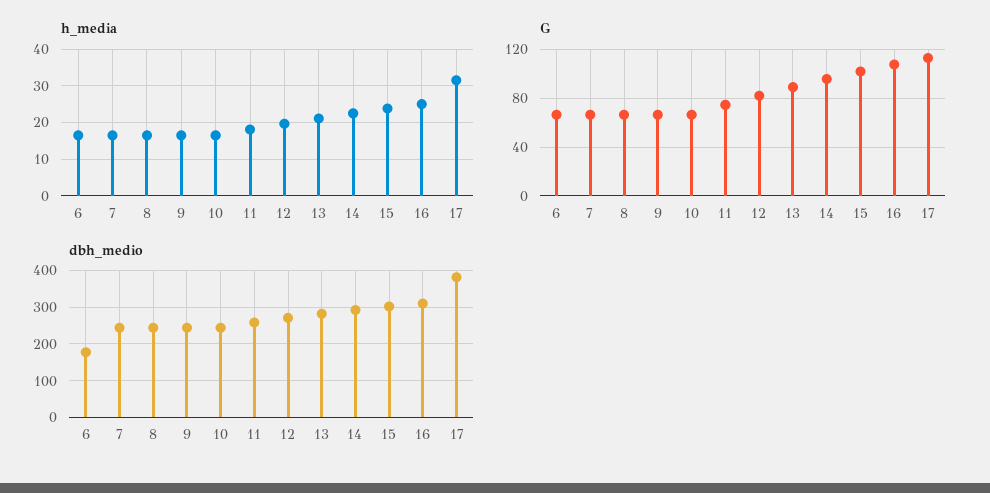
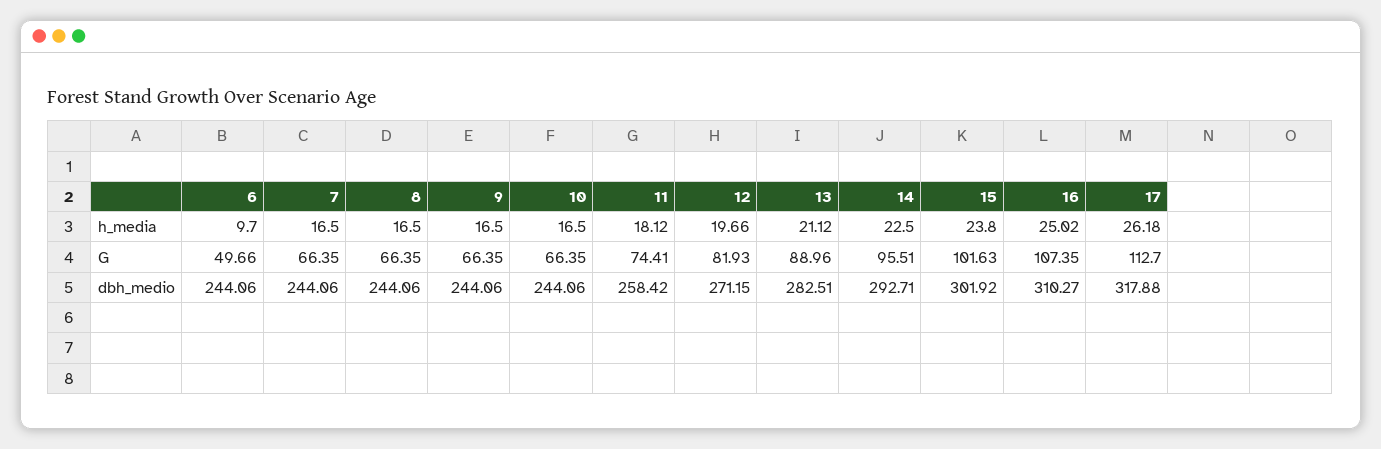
  {
    "h_media": {
-     "6": 16,
+     "6": 9.7,
      "7": 16.5,
      "8": 16.5,
      "9": 16.5,
      "10": 16.5,
      "11": 18.12,
      "12": 19.66,
      "13": 21.12,
      "14": 22.5,
      "15": 23.8,
      "16": 25.02,
-     "17": 32
+     "17": 26.18
    },
    "G": {
-     "6": 65,
+     "6": 49.66,
      "7": 66.35,
      "8": 66.35,
      "9": 66.35,
      "10": 66.35,
      "11": 74.41,
      "12": 81.93,
      "13": 88.96,
      "14": 95.51,
      "15": 101.63,
      "16": 107.35,
      "17": 112.7
    },
    "dbh_medio": {
-     "6": 180,
+     "6": 244.06,
      "7": 244.06,
      "8": 244.06,
      "9": 244.06,
      "10": 244.06,
      "11": 258.42,
      "12": 271.15,
      "13": 282.51,
      "14": 292.71,
      "15": 301.92,
      "16": 310.27,
-     "17": 380
+     "17": 317.88
    }
  }

